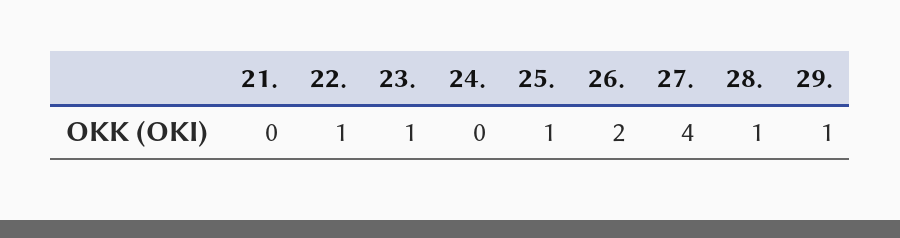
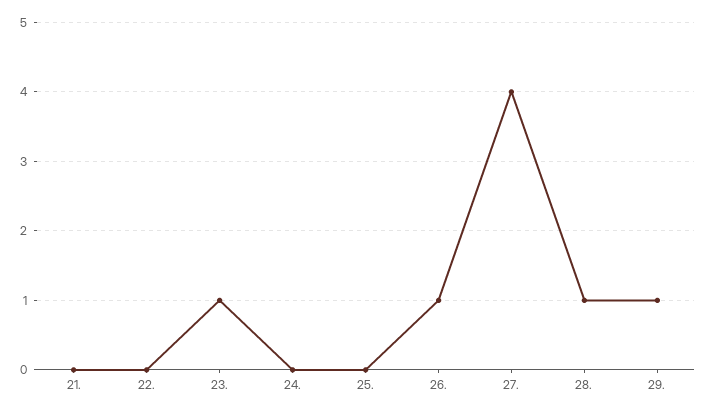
  {
    "21.": 0,
-   "22.": 1,
+   "22.": 0,
    "23.": 1,
    "24.": 0,
-   "25.": 1,
+   "25.": 0,
-   "26.": 2,
+   "26.": 1,
    "27.": 4,
    "28.": 1,
    "29.": 1
  }

